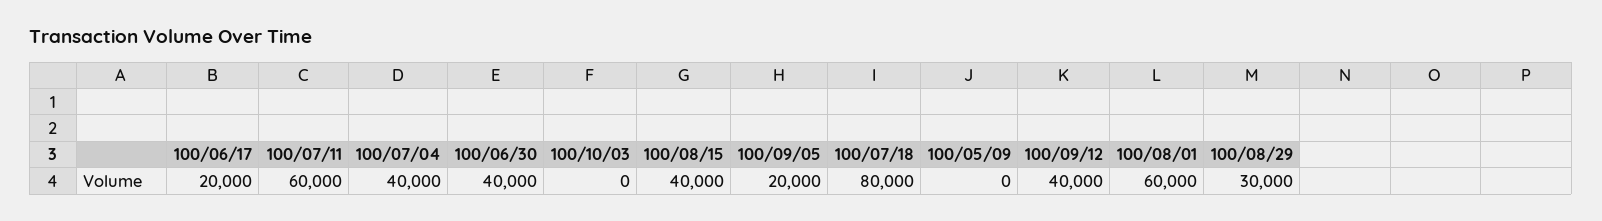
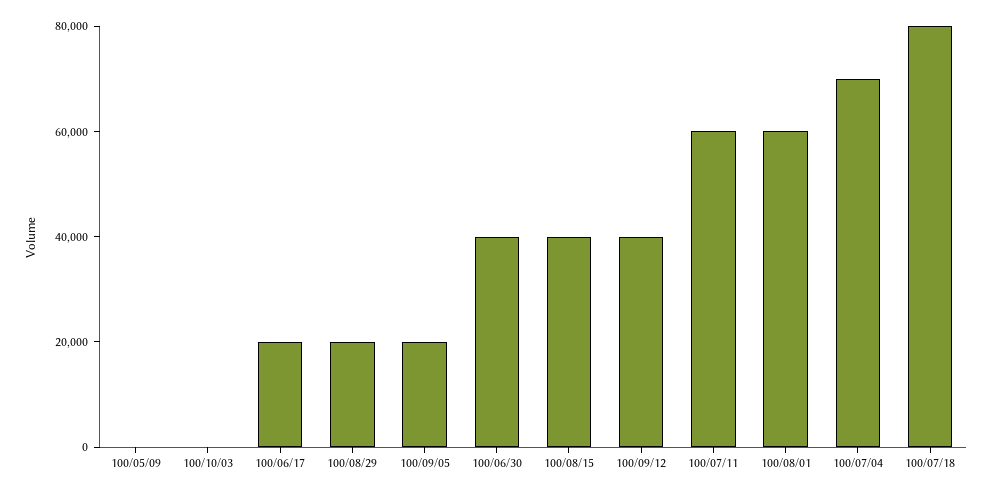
  {
    "100/06/17": 20000,
    "100/07/11": 60000,
-   "100/07/04": 40000,
+   "100/07/04": 70000,
    "100/06/30": 40000,
    "100/10/03": 0,
    "100/08/15": 40000,
    "100/09/05": 20000,
    "100/07/18": 80000,
    "100/05/09": 0,
    "100/09/12": 40000,
    "100/08/01": 60000,
-   "100/08/29": 30000
+   "100/08/29": 20000
  }

